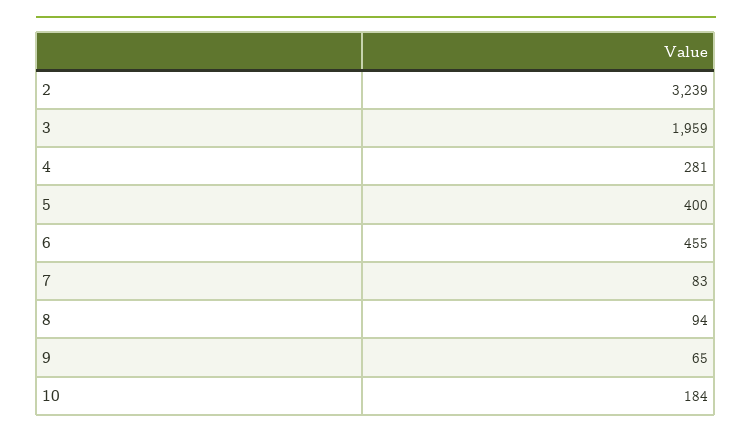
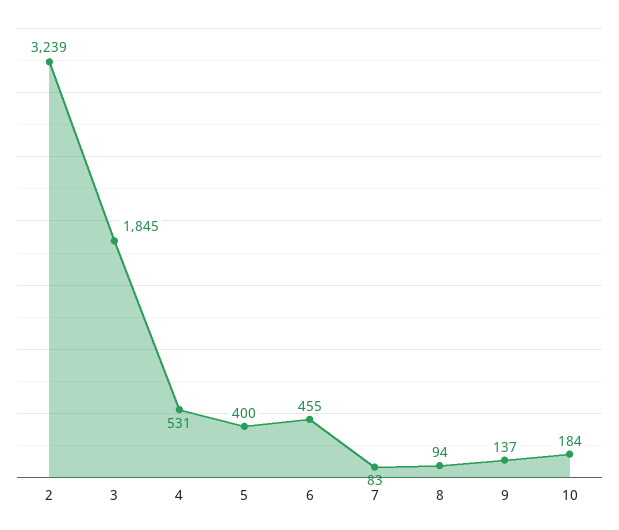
  {
    "2": 3239,
-   "3": 1959,
+   "3": 1845,
-   "4": 281,
+   "4": 531,
    "5": 400,
    "6": 455,
    "7": 83,
    "8": 94,
-   "9": 65,
+   "9": 137,
    "10": 184
  }

